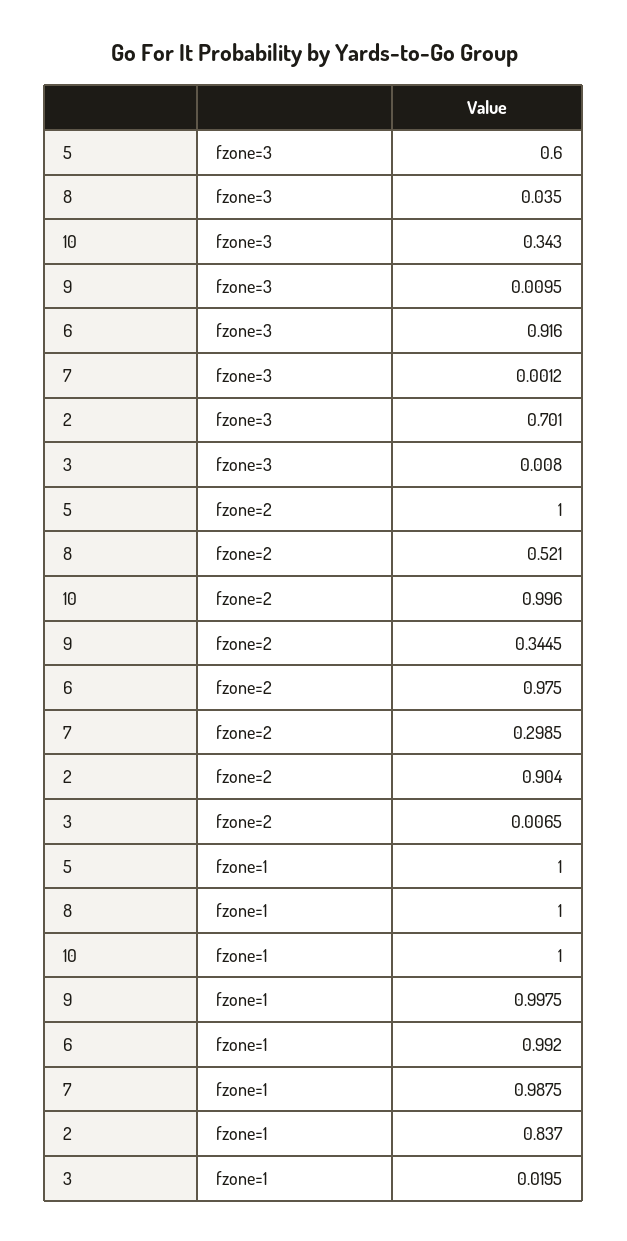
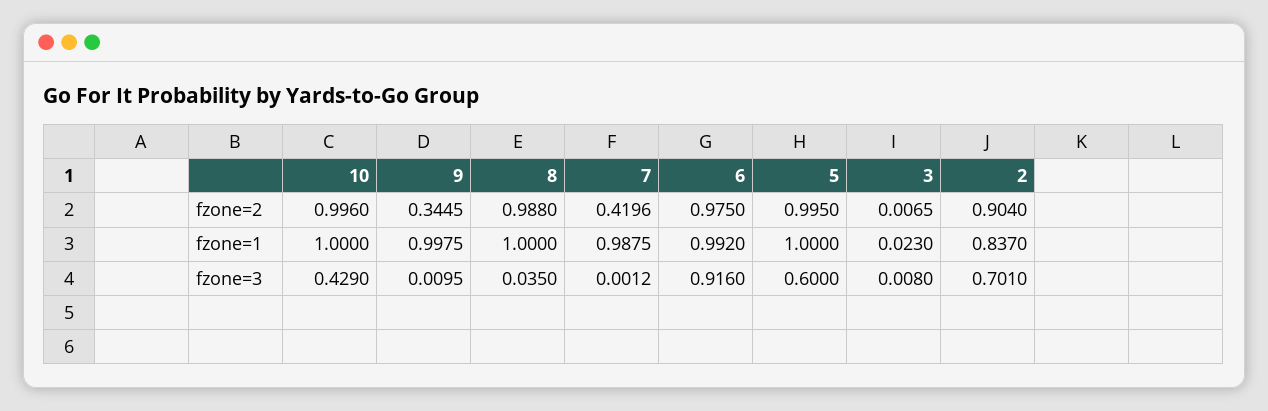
  {
    "5": {
      "fzone=3": 0.6,
-     "fzone=2": 1,
+     "fzone=2": 0.995,
      "fzone=1": 1
    },
    "8": {
      "fzone=3": 0.035,
-     "fzone=2": 0.521,
+     "fzone=2": 0.988,
      "fzone=1": 1
    },
    "10": {
-     "fzone=3": 0.343,
+     "fzone=3": 0.429,
      "fzone=2": 0.996,
      "fzone=1": 1
    },
    "9": {
      "fzone=3": 0.0095,
      "fzone=2": 0.3445,
      "fzone=1": 0.9975
    },
    "6": {
      "fzone=3": 0.916,
      "fzone=2": 0.975,
      "fzone=1": 0.992
    },
    "7": {
      "fzone=3": 0.0012,
-     "fzone=2": 0.2985,
+     "fzone=2": 0.4196,
      "fzone=1": 0.9875
    },
    "2": {
      "fzone=3": 0.701,
      "fzone=2": 0.904,
      "fzone=1": 0.837
    },
    "3": {
      "fzone=3": 0.008,
      "fzone=2": 0.0065,
-     "fzone=1": 0.0195
+     "fzone=1": 0.023
    }
  }

